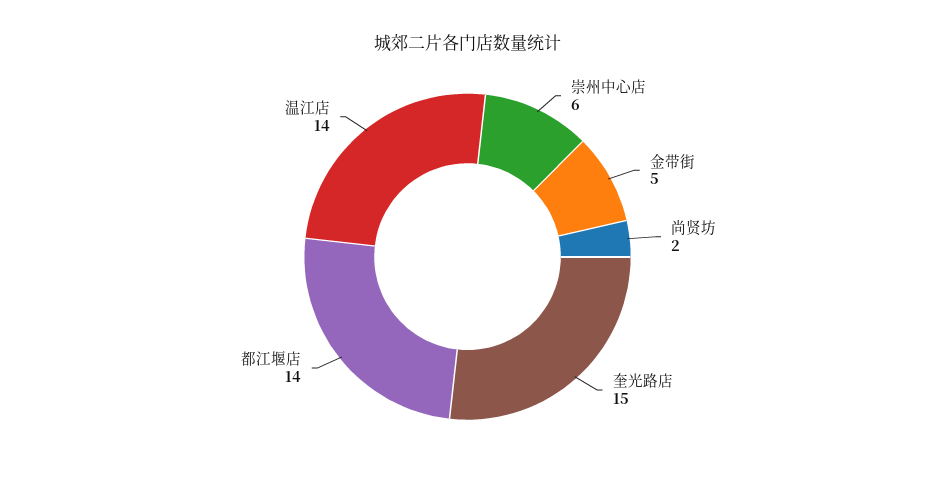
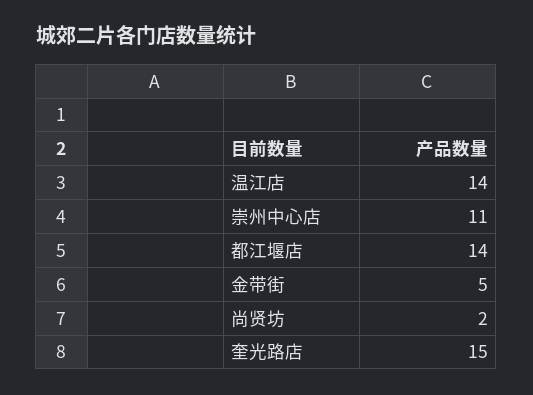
  {
-   "崇州中心店": 6,
+   "崇州中心店": 11,
    "金带街": 5,
    "尚贤坊": 2,
    "奎光路店": 15,
    "都江堰店": 14,
    "温江店": 14
  }

